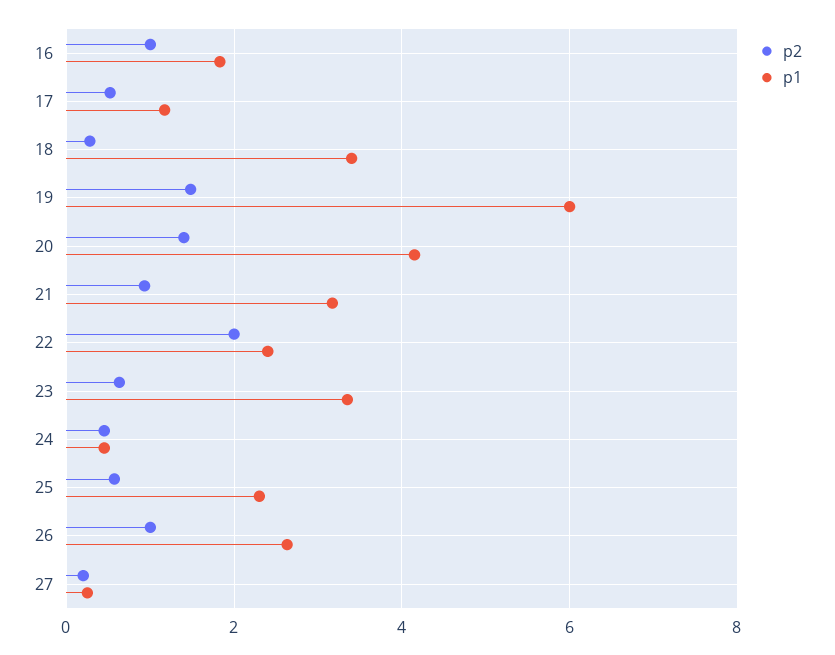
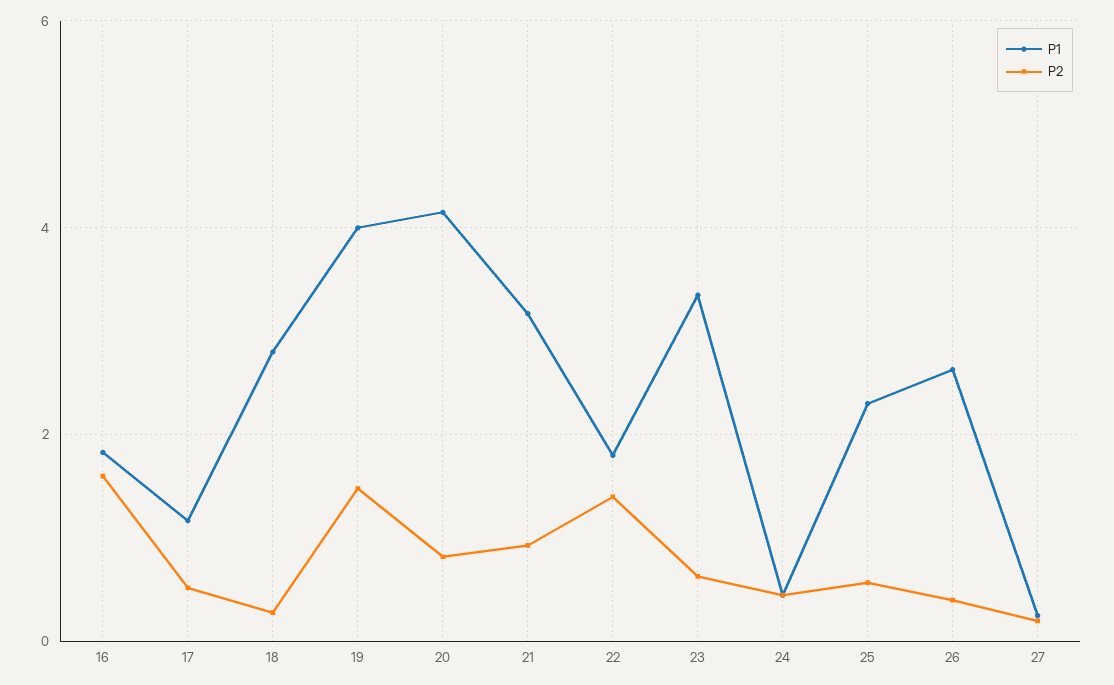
  {
    "p2": {
-     "16": 1,
+     "16": 1.6,
      "17": 0.6,
      "18": 0.2,
      "19": 1.4,
-     "20": 1.4,
+     "20": 0.8,
      "21": 1,
-     "22": 2,
+     "22": 1.4,
      "23": 0.6,
      "24": 0.4,
      "25": 0.6,
-     "26": 1,
+     "26": 0.4,
      "27": 0.2
    },
    "p1": {
      "16": 1.8,
      "17": 1.2,
-     "18": 3.4,
+     "18": 2.8,
-     "19": 6,
+     "19": 4,
      "20": 4.2,
      "21": 3.2,
-     "22": 2.4,
+     "22": 1.8,
      "23": 3.4,
      "24": 0.4,
      "25": 2.4,
      "26": 2.6,
      "27": 0.2
    }
  }

